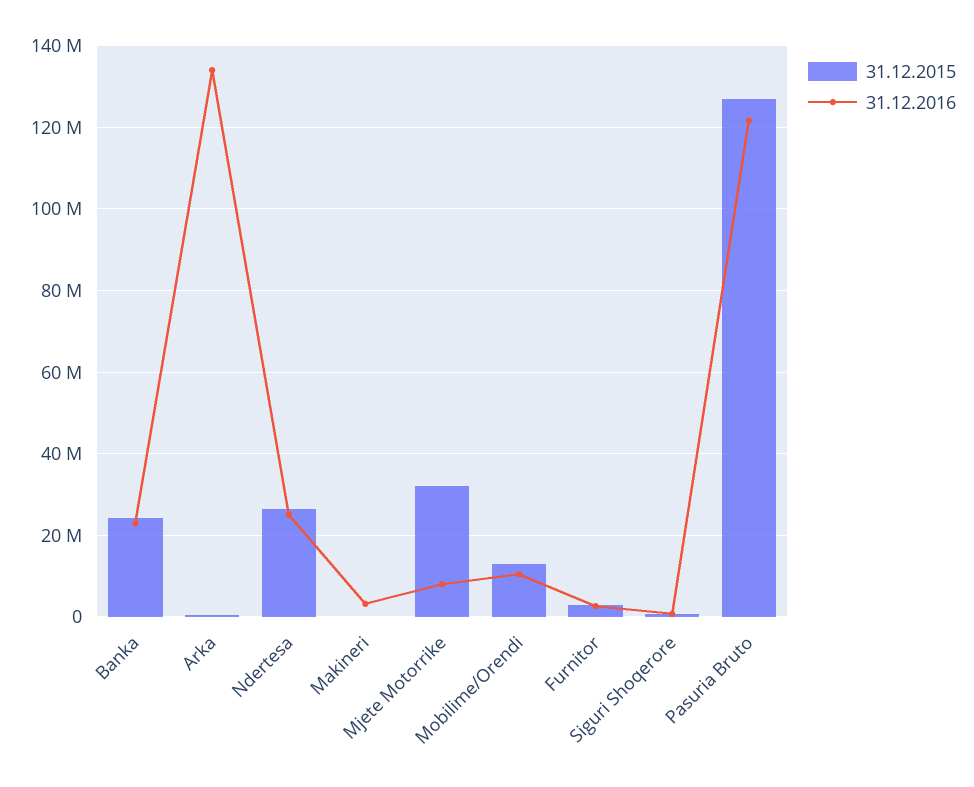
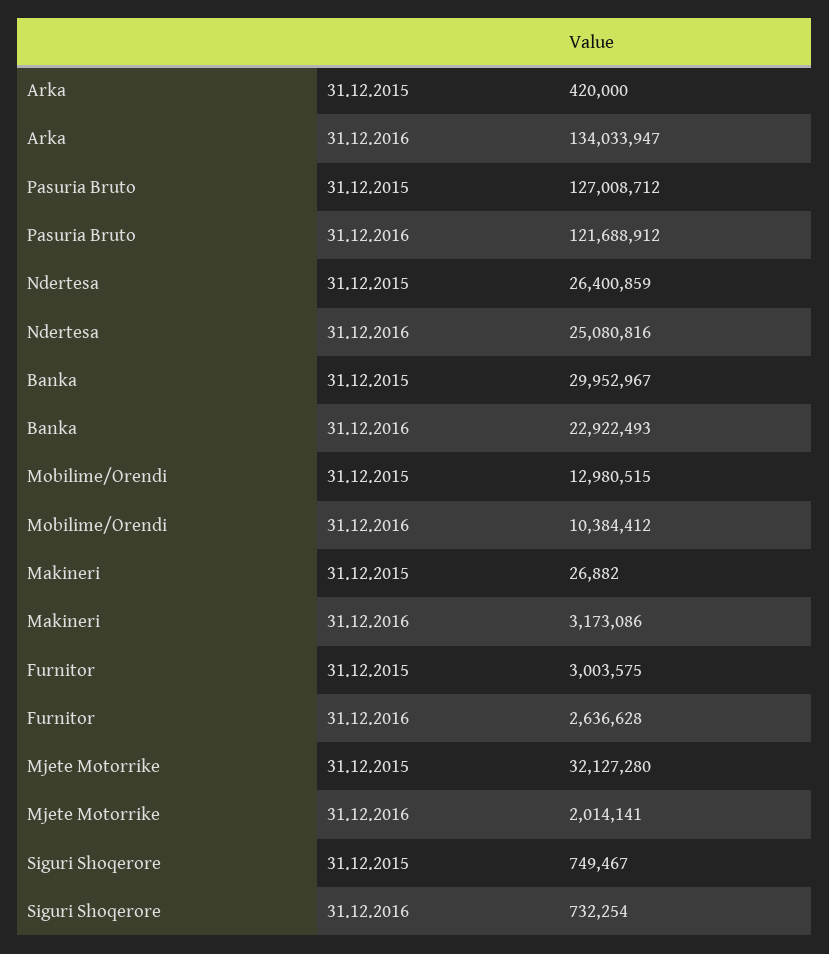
  {
    "31.12.2015": {
-     "Banka": 24000000,
+     "Banka": 29952967,
      "Arka": 420000,
      "Ndertesa": 26400859,
      "Makineri": 26882,
      "Mjete Motorrike": 32127280,
      "Mobilime/Orendi": 12980515,
      "Furnitor": 3003575,
      "Siguri Shoqerore": 749467,
      "Pasuria Bruto": 127008712
    },
    "31.12.2016": {
      "Banka": 22922493,
      "Arka": 134033947,
      "Ndertesa": 25080816,
      "Makineri": 3173086,
-     "Mjete Motorrike": 8000000,
+     "Mjete Motorrike": 2014141,
      "Mobilime/Orendi": 10384412,
      "Furnitor": 2636628,
      "Siguri Shoqerore": 732254,
      "Pasuria Bruto": 121688912
    }
  }

